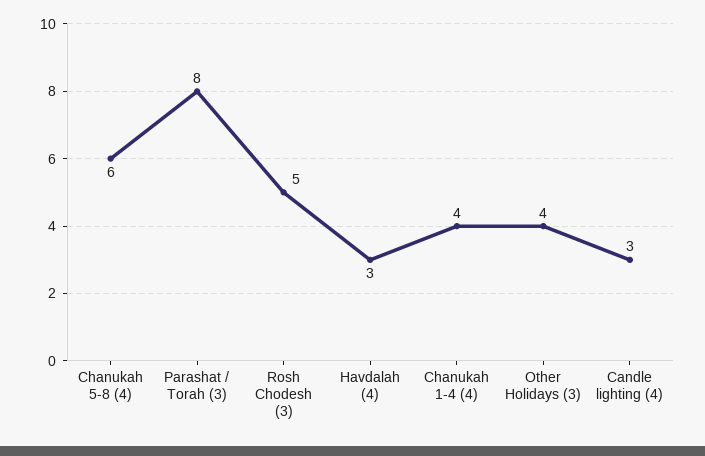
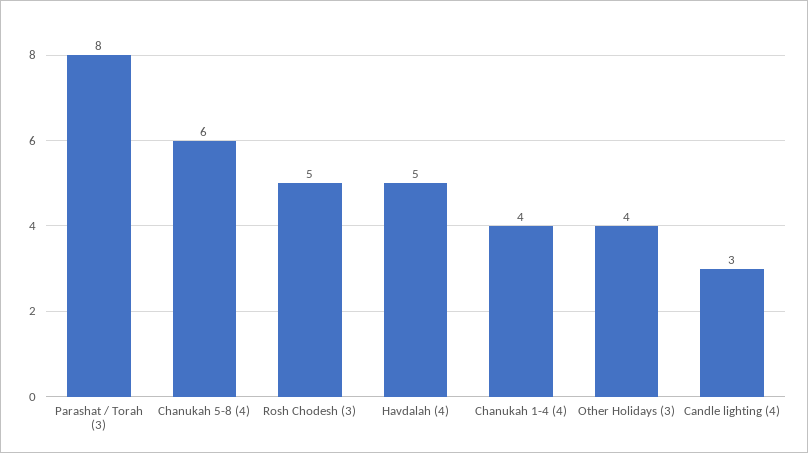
  {
    "Chanukah 5-8 (4)": 6,
    "Parashat / Torah (3)": 8,
    "Rosh Chodesh (3)": 5,
-   "Havdalah (4)": 3,
+   "Havdalah (4)": 5,
    "Chanukah 1-4 (4)": 4,
    "Other Holidays (3)": 4,
    "Candle lighting (4)": 3
  }

